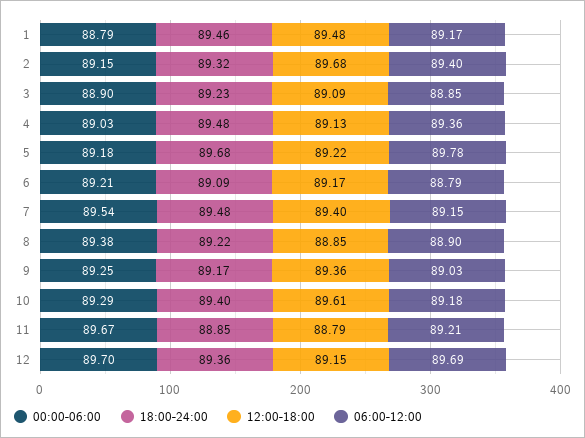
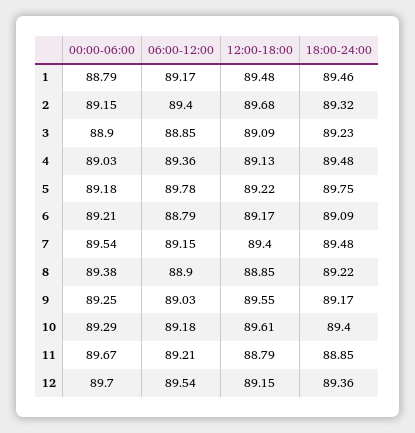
  {
    "00:00-06:00": {
      "1": 88.79,
      "2": 89.15,
      "3": 88.9,
      "4": 89.03,
      "5": 89.18,
      "6": 89.21,
      "7": 89.54,
      "8": 89.38,
      "9": 89.25,
      "10": 89.29,
      "11": 89.67,
      "12": 89.7
    },
    "18:00-24:00": {
      "1": 89.46,
      "2": 89.32,
      "3": 89.23,
      "4": 89.48,
-     "5": 89.68,
+     "5": 89.75,
      "6": 89.09,
      "7": 89.48,
      "8": 89.22,
      "9": 89.17,
      "10": 89.4,
      "11": 88.85,
      "12": 89.36
    },
    "12:00-18:00": {
      "1": 89.48,
      "2": 89.68,
      "3": 89.09,
      "4": 89.13,
      "5": 89.22,
      "6": 89.17,
      "7": 89.4,
      "8": 88.85,
-     "9": 89.36,
+     "9": 89.55,
      "10": 89.61,
      "11": 88.79,
      "12": 89.15
    },
    "06:00-12:00": {
      "1": 89.17,
      "2": 89.4,
      "3": 88.85,
      "4": 89.36,
      "5": 89.78,
      "6": 88.79,
      "7": 89.15,
      "8": 88.9,
      "9": 89.03,
      "10": 89.18,
      "11": 89.21,
-     "12": 89.69
+     "12": 89.54
    }
  }

